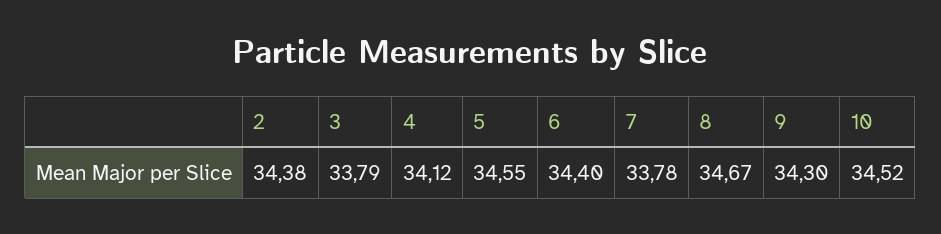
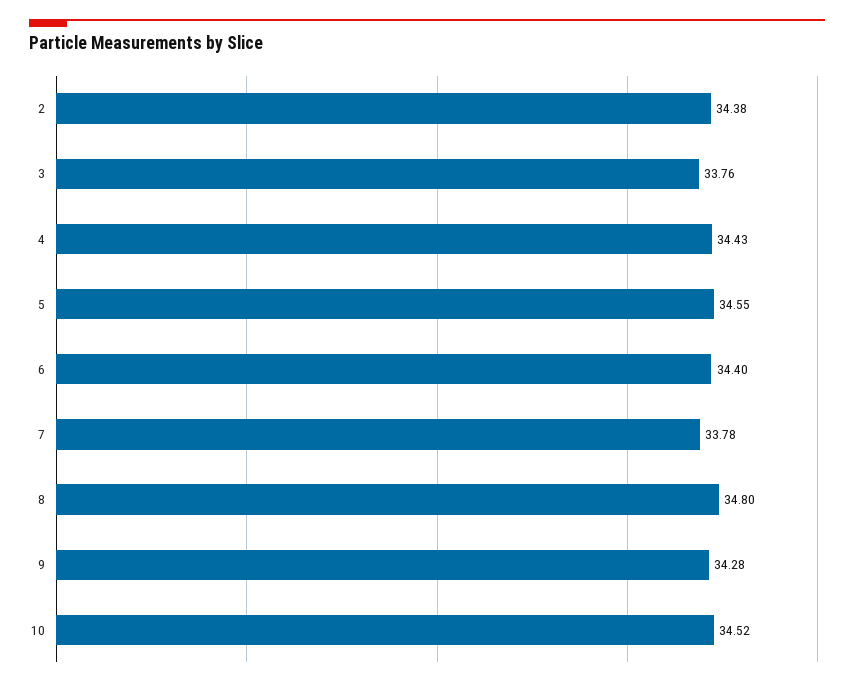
  {
    "2": 34.38,
-   "3": 33.79,
+   "3": 33.76,
-   "4": 34.12,
+   "4": 34.43,
    "5": 34.55,
    "6": 34.4,
    "7": 33.78,
-   "8": 34.67,
+   "8": 34.8,
-   "9": 34.3,
+   "9": 34.28,
    "10": 34.52
  }

